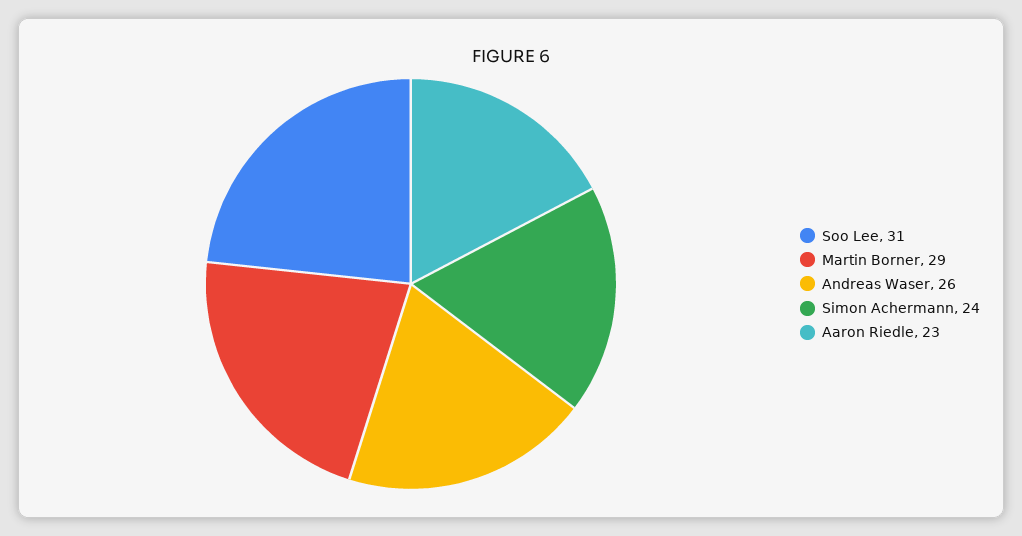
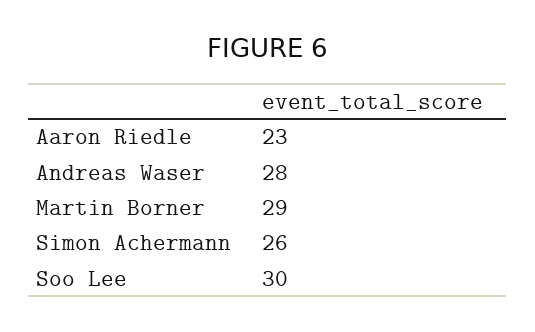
  {
-   "Soo Lee": 31,
+   "Soo Lee": 30,
    "Martin Borner": 29,
-   "Andreas Waser": 26,
+   "Andreas Waser": 28,
-   "Simon Achermann": 24,
+   "Simon Achermann": 26,
    "Aaron Riedle": 23
  }

